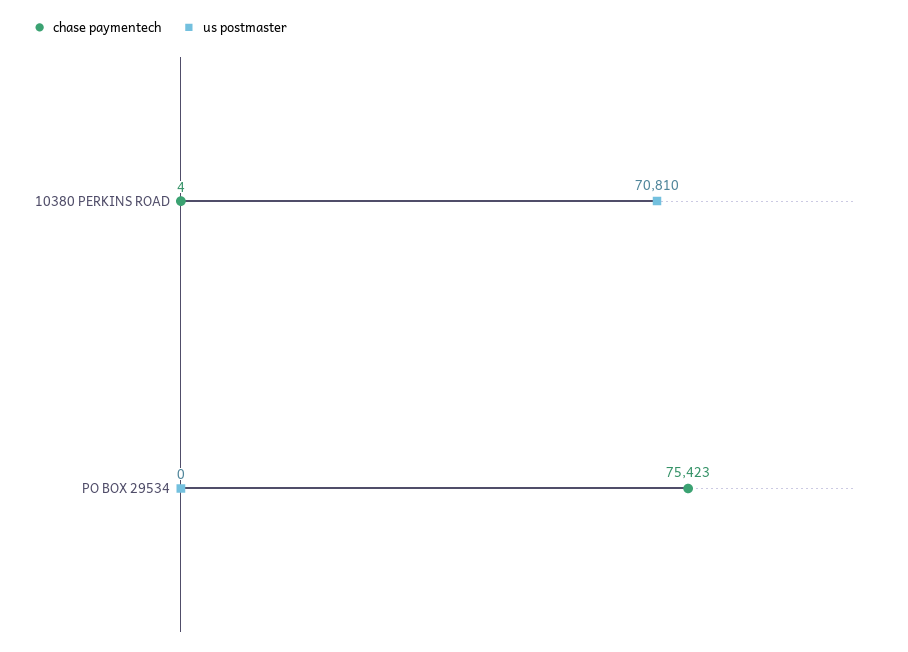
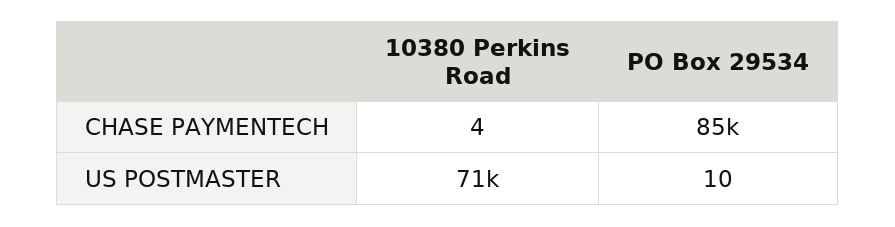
  {
    "chase paymentech": {
      "10380 PERKINS ROAD": 4,
-     "PO BOX 29534": 75423
+     "PO BOX 29534": 85000
    },
    "us postmaster": {
      "10380 PERKINS ROAD": 70810,
-     "PO BOX 29534": 0
+     "PO BOX 29534": 10
    }
  }

